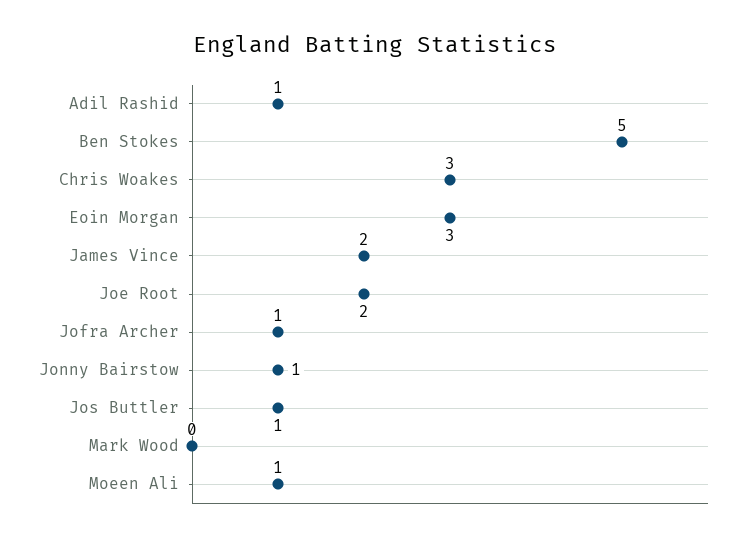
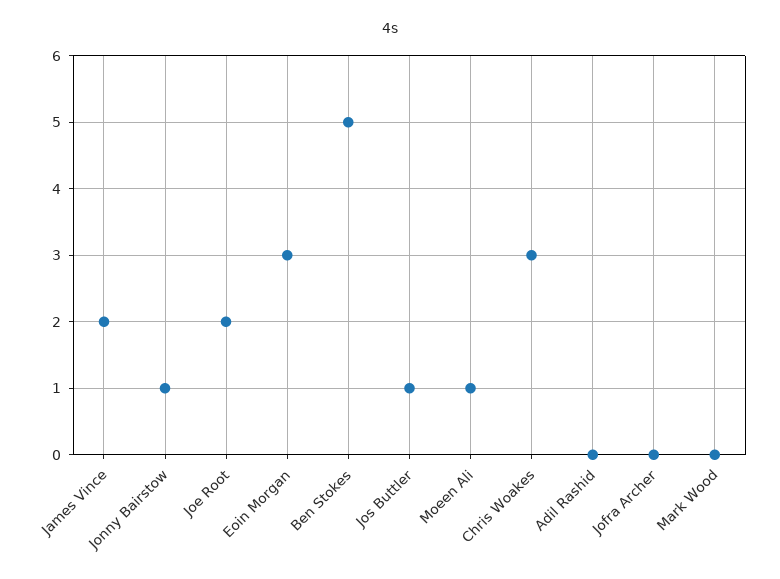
  {
-   "Adil Rashid": 1,
+   "Adil Rashid": 0,
    "Ben Stokes": 5,
    "Chris Woakes": 3,
    "Eoin Morgan": 3,
    "James Vince": 2,
    "Joe Root": 2,
-   "Jofra Archer": 1,
+   "Jofra Archer": 0,
    "Jonny Bairstow": 1,
    "Jos Buttler": 1,
    "Mark Wood": 0,
    "Moeen Ali": 1
  }

